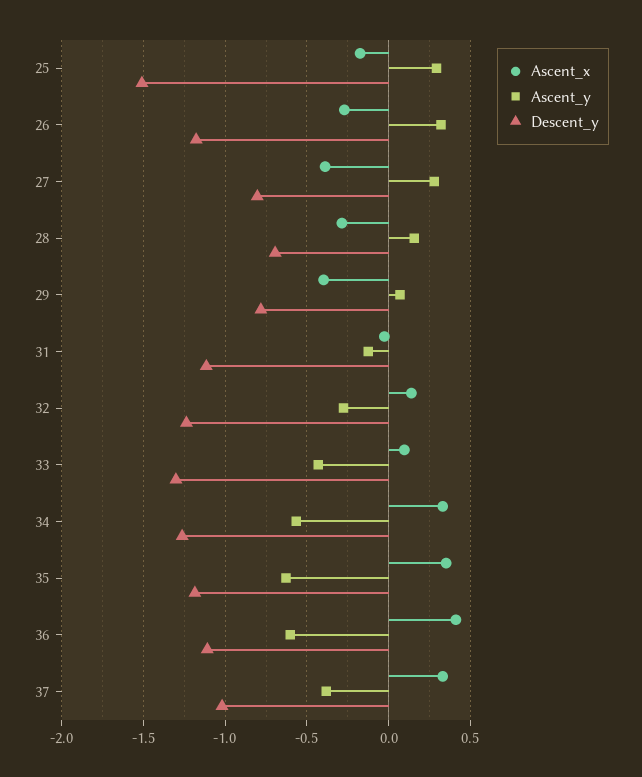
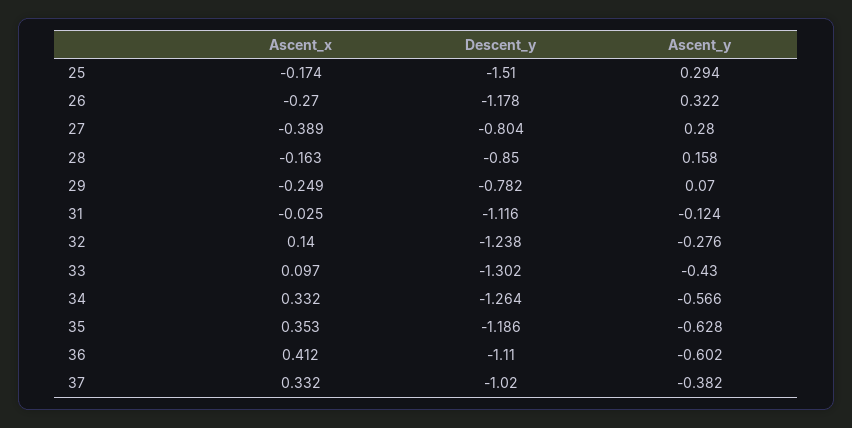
  {
    "Ascent_x": {
      "25": -0.174,
      "26": -0.27,
      "27": -0.389,
-     "28": -0.3,
+     "28": -0.163,
-     "29": -0.4,
+     "29": -0.249,
      "31": -0.025,
      "32": 0.14,
      "33": 0.097,
      "34": 0.332,
      "35": 0.353,
      "36": 0.412,
      "37": 0.332
    },
    "Ascent_y": {
      "25": 0.294,
      "26": 0.322,
      "27": 0.28,
      "28": 0.158,
      "29": 0.07,
      "31": -0.124,
      "32": -0.276,
      "33": -0.43,
      "34": -0.566,
      "35": -0.628,
      "36": -0.602,
      "37": -0.382
    },
    "Descent_y": {
      "25": -1.51,
      "26": -1.178,
      "27": -0.804,
-     "28": -0.7,
+     "28": -0.85,
      "29": -0.782,
      "31": -1.116,
      "32": -1.238,
      "33": -1.302,
      "34": -1.264,
      "35": -1.186,
      "36": -1.11,
      "37": -1.02
    }
  }

